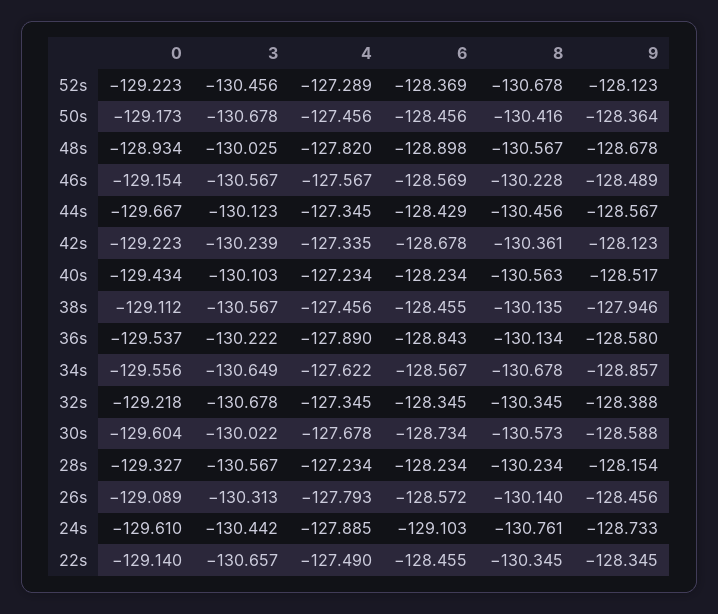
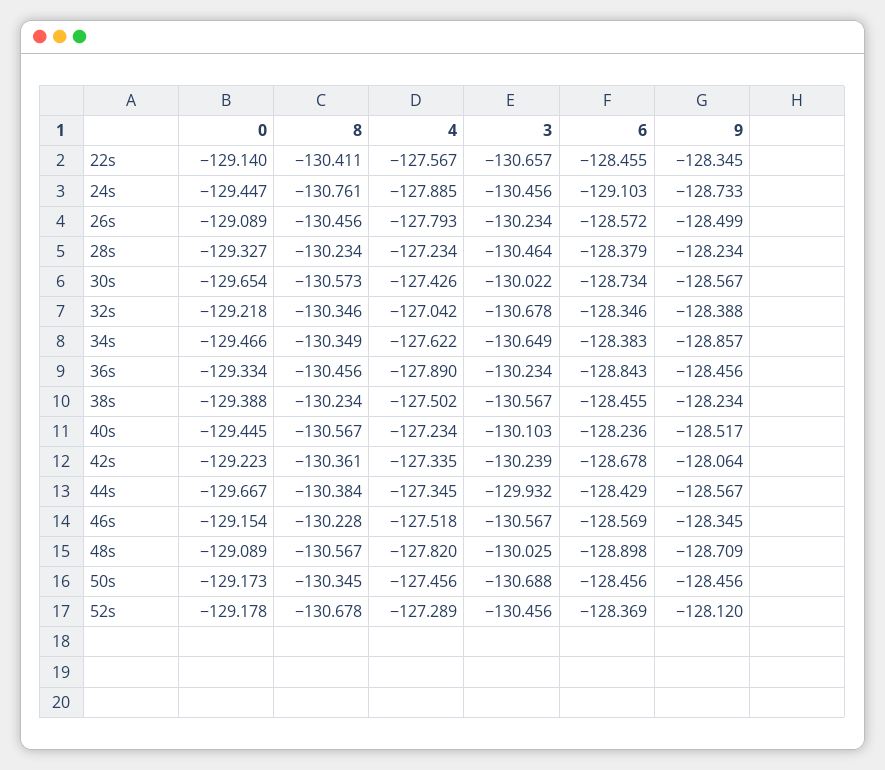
  {
    "0": {
-     "52s": -129.223,
+     "52s": -129.178,
      "50s": -129.173,
-     "48s": -128.934,
+     "48s": -129.089,
      "46s": -129.154,
      "44s": -129.667,
      "42s": -129.223,
-     "40s": -129.434,
+     "40s": -129.445,
-     "38s": -129.112,
+     "38s": -129.388,
-     "36s": -129.537,
+     "36s": -129.334,
-     "34s": -129.556,
+     "34s": -129.466,
      "32s": -129.218,
-     "30s": -129.604,
+     "30s": -129.654,
      "28s": -129.327,
      "26s": -129.089,
-     "24s": -129.61,
+     "24s": -129.447,
      "22s": -129.14
    },
    "3": {
      "52s": -130.456,
-     "50s": -130.678,
+     "50s": -130.688,
      "48s": -130.025,
      "46s": -130.567,
-     "44s": -130.123,
+     "44s": -129.932,
      "42s": -130.239,
      "40s": -130.103,
      "38s": -130.567,
-     "36s": -130.222,
+     "36s": -130.234,
      "34s": -130.649,
      "32s": -130.678,
      "30s": -130.022,
-     "28s": -130.567,
+     "28s": -130.464,
-     "26s": -130.313,
+     "26s": -130.234,
-     "24s": -130.442,
+     "24s": -130.456,
      "22s": -130.657
    },
    "4": {
      "52s": -127.289,
      "50s": -127.456,
      "48s": -127.82,
-     "46s": -127.567,
+     "46s": -127.518,
      "44s": -127.345,
      "42s": -127.335,
      "40s": -127.234,
-     "38s": -127.456,
+     "38s": -127.502,
      "36s": -127.89,
      "34s": -127.622,
-     "32s": -127.345,
+     "32s": -127.042,
-     "30s": -127.678,
+     "30s": -127.426,
      "28s": -127.234,
      "26s": -127.793,
      "24s": -127.885,
-     "22s": -127.49
+     "22s": -127.567
    },
    "6": {
      "52s": -128.369,
      "50s": -128.456,
      "48s": -128.898,
      "46s": -128.569,
      "44s": -128.429,
      "42s": -128.678,
-     "40s": -128.234,
+     "40s": -128.236,
      "38s": -128.455,
      "36s": -128.843,
-     "34s": -128.567,
+     "34s": -128.383,
-     "32s": -128.345,
+     "32s": -128.346,
      "30s": -128.734,
-     "28s": -128.234,
+     "28s": -128.379,
      "26s": -128.572,
      "24s": -129.103,
      "22s": -128.455
    },
    "8": {
      "52s": -130.678,
-     "50s": -130.416,
+     "50s": -130.345,
      "48s": -130.567,
      "46s": -130.228,
-     "44s": -130.456,
+     "44s": -130.384,
      "42s": -130.361,
-     "40s": -130.563,
+     "40s": -130.567,
-     "38s": -130.135,
+     "38s": -130.234,
-     "36s": -130.134,
+     "36s": -130.456,
-     "34s": -130.678,
+     "34s": -130.349,
-     "32s": -130.345,
+     "32s": -130.346,
      "30s": -130.573,
      "28s": -130.234,
-     "26s": -130.14,
+     "26s": -130.456,
      "24s": -130.761,
-     "22s": -130.345
+     "22s": -130.411
    },
    "9": {
-     "52s": -128.123,
+     "52s": -128.12,
-     "50s": -128.364,
+     "50s": -128.456,
-     "48s": -128.678,
+     "48s": -128.709,
-     "46s": -128.489,
+     "46s": -128.345,
      "44s": -128.567,
-     "42s": -128.123,
+     "42s": -128.064,
      "40s": -128.517,
-     "38s": -127.946,
+     "38s": -128.234,
-     "36s": -128.58,
+     "36s": -128.456,
      "34s": -128.857,
      "32s": -128.388,
-     "30s": -128.588,
+     "30s": -128.567,
-     "28s": -128.154,
+     "28s": -128.234,
-     "26s": -128.456,
+     "26s": -128.499,
      "24s": -128.733,
      "22s": -128.345
    }
  }

